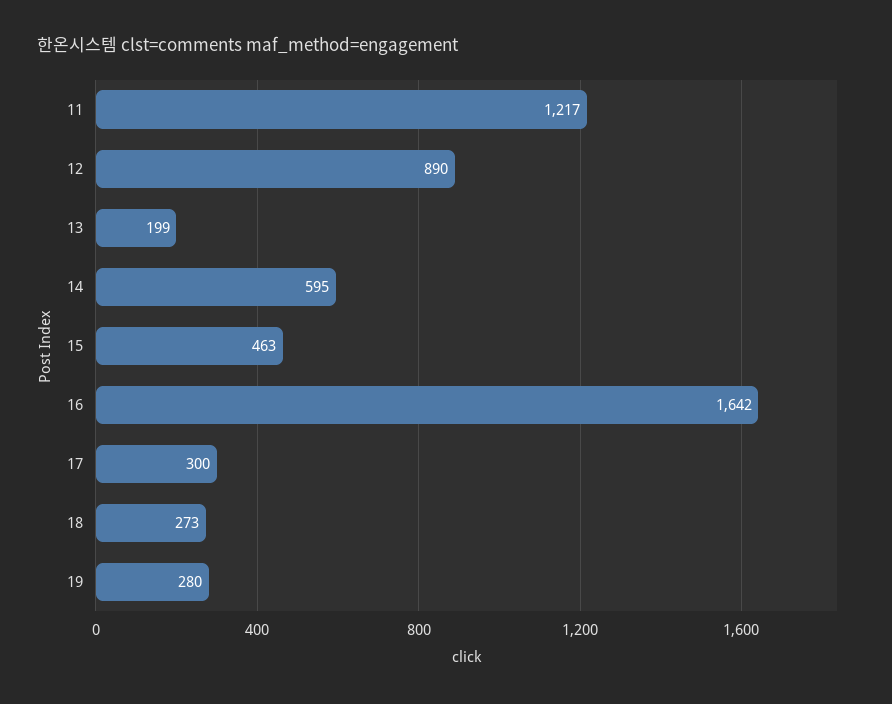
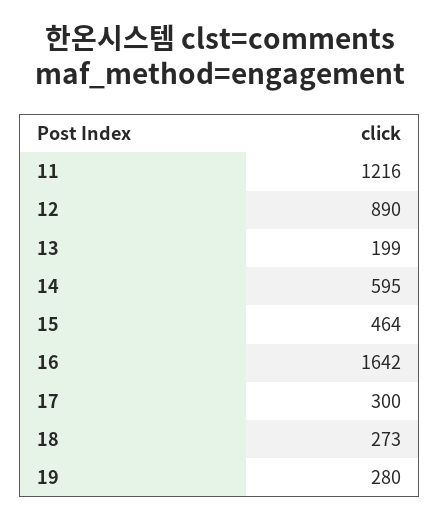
  {
-   "11": 1217,
+   "11": 1216,
    "12": 890,
    "13": 199,
    "14": 595,
-   "15": 463,
+   "15": 464,
    "16": 1642,
    "17": 300,
    "18": 273,
    "19": 280
  }

